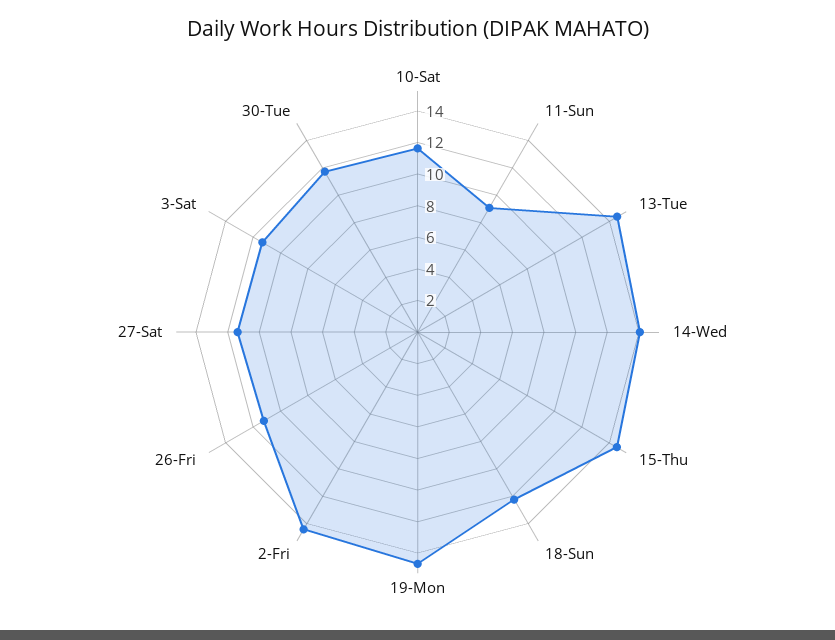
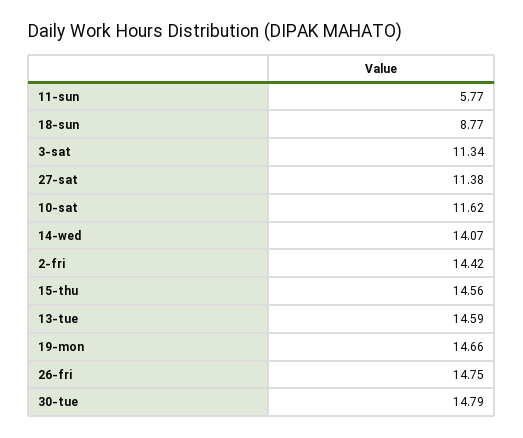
  {
    "10-Sat": 11.62,
-   "11-Sun": 9,
+   "11-Sun": 5.77,
    "13-Tue": 14.59,
    "14-Wed": 14.07,
    "15-Thu": 14.56,
-   "18-Sun": 12,
+   "18-Sun": 8.77,
    "19-Mon": 14.66,
    "2-Fri": 14.42,
-   "26-Fri": 11,
+   "26-Fri": 14.75,
    "27-Sat": 11.38,
    "3-Sat": 11.34,
-   "30-Tue": 12
+   "30-Tue": 14.79
  }

